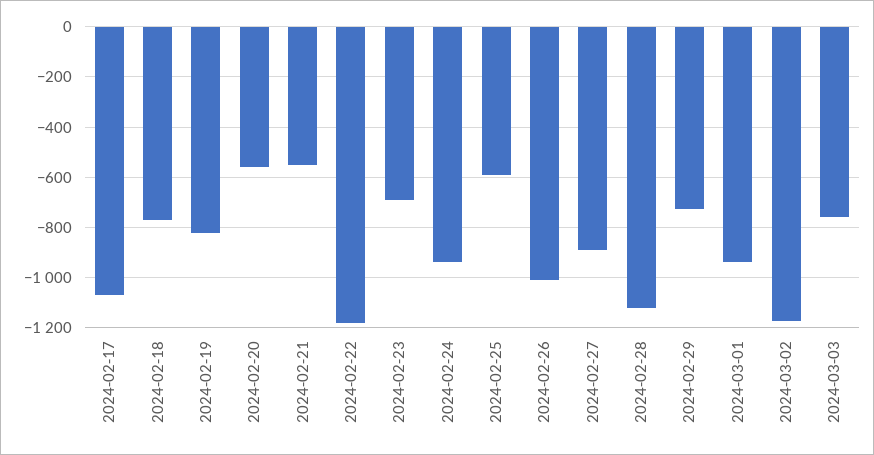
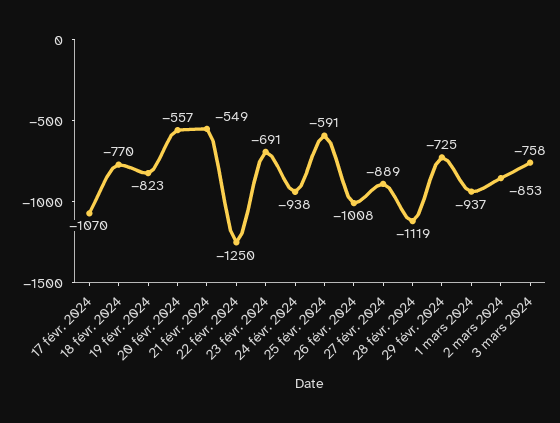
  {
    "2024-02-17": -1070,
    "2024-02-18": -770,
    "2024-02-19": -823,
    "2024-02-20": -557,
    "2024-02-21": -549,
-   "2024-02-22": -1175,
+   "2024-02-22": -1250,
    "2024-02-23": -691,
    "2024-02-24": -938,
    "2024-02-25": -591,
    "2024-02-26": -1008,
    "2024-02-27": -889,
    "2024-02-28": -1119,
    "2024-02-29": -725,
    "2024-03-01": -937,
-   "2024-03-02": -1175,
+   "2024-03-02": -853,
    "2024-03-03": -758
  }

